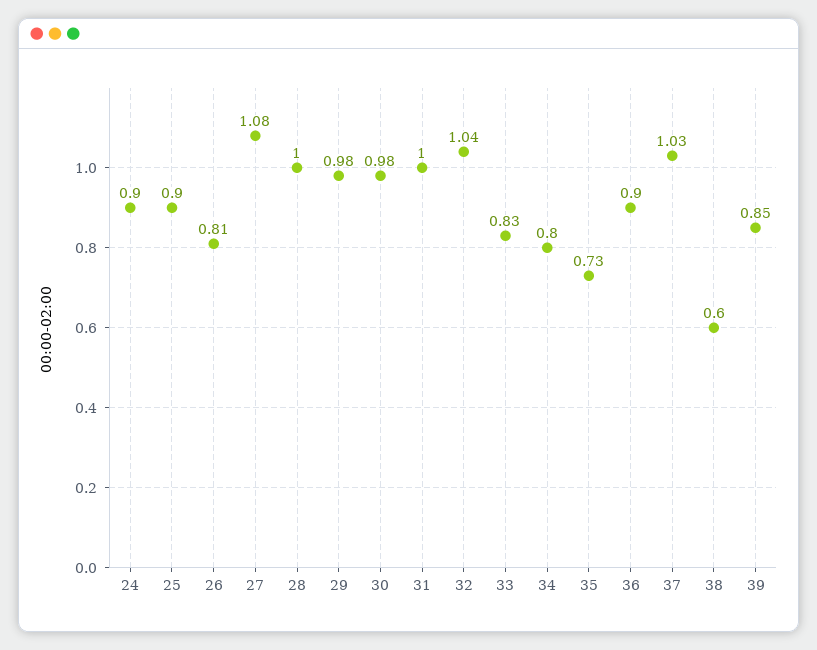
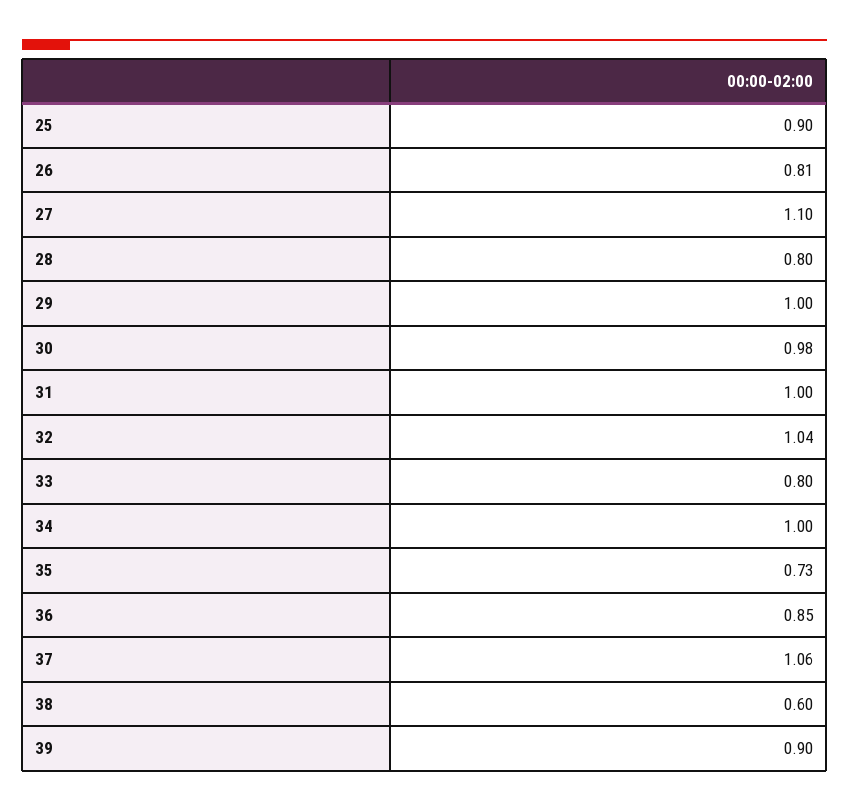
  {
-   "24": 0.9,
    "25": 0.9,
    "26": 0.81,
-   "27": 1.08,
+   "27": 1.1,
-   "28": 1,
+   "28": 0.8,
-   "29": 0.98,
+   "29": 1,
    "30": 0.98,
    "31": 1,
    "32": 1.04,
-   "33": 0.83,
+   "33": 0.8,
-   "34": 0.8,
+   "34": 1,
    "35": 0.73,
-   "36": 0.9,
+   "36": 0.85,
-   "37": 1.03,
+   "37": 1.06,
    "38": 0.6,
-   "39": 0.85
+   "39": 0.9
  }

